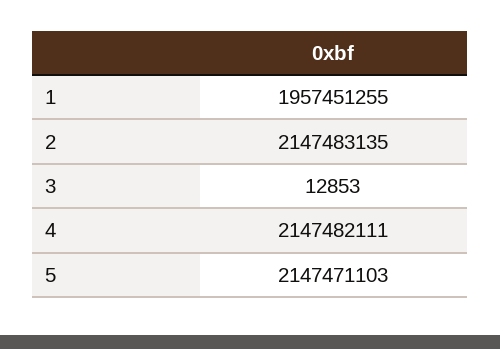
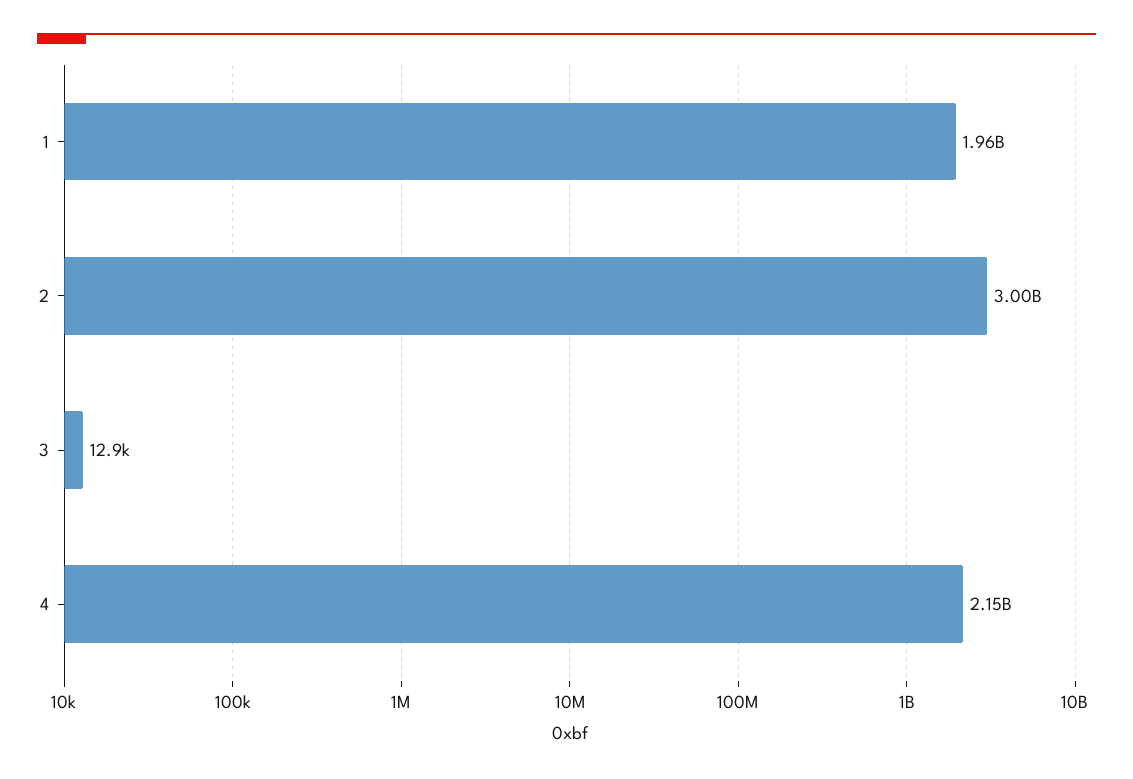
  {
    "1": 1957451255,
-   "2": 2147483135,
+   "2": 3000000000,
    "3": 12853,
-   "4": 2147482111,
+   "4": 2147482111
-   "5": 2147471103
  }

